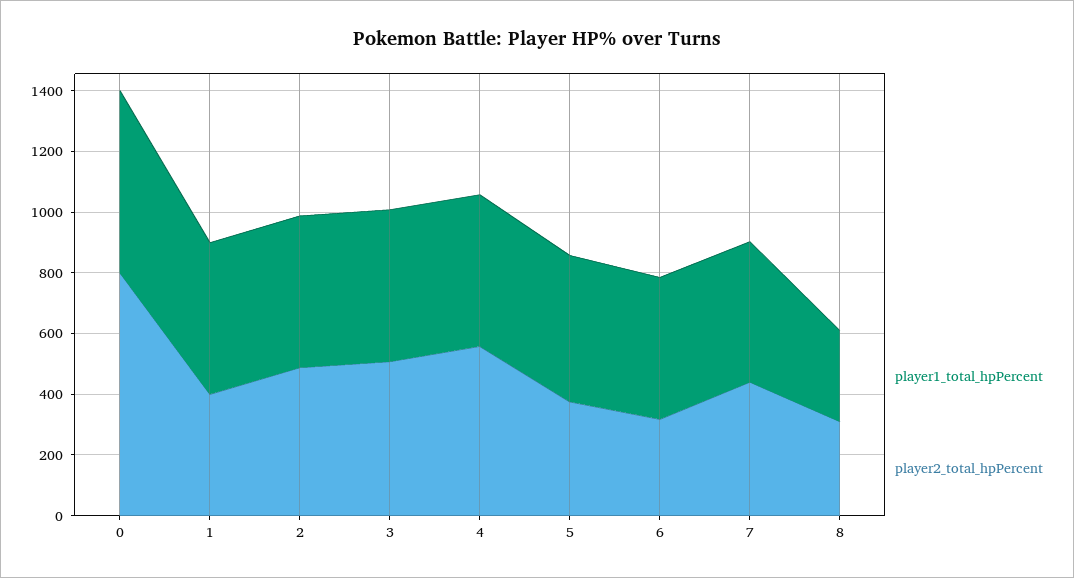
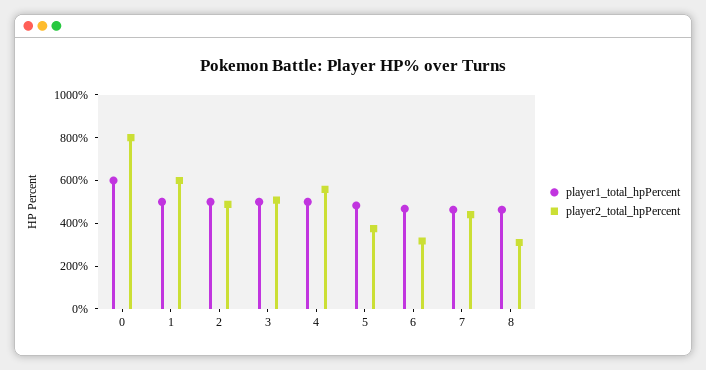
  {
    "player1_total_hpPercent": {
      "0": 600,
      "1": 500,
      "2": 500,
      "3": 500,
      "4": 500,
      "5": 500,
      "6": 450,
      "7": 450,
-     "8": 300
+     "8": 450
    },
    "player2_total_hpPercent": {
      "0": 800,
-     "1": 400,
+     "1": 600,
      "2": 500,
      "3": 500,
      "4": 550,
      "5": 400,
      "6": 300,
      "7": 450,
      "8": 300
    }
  }

